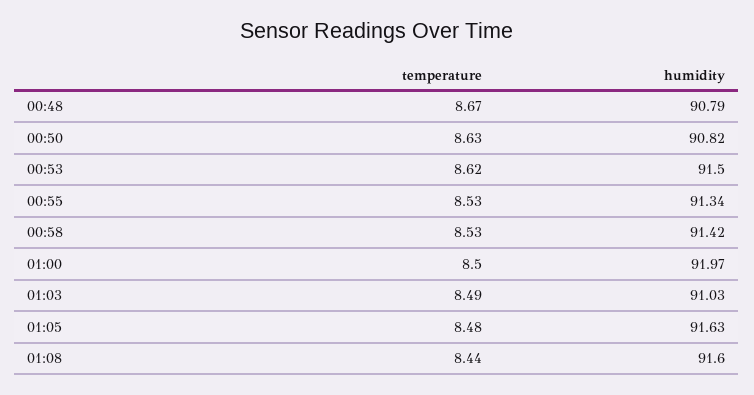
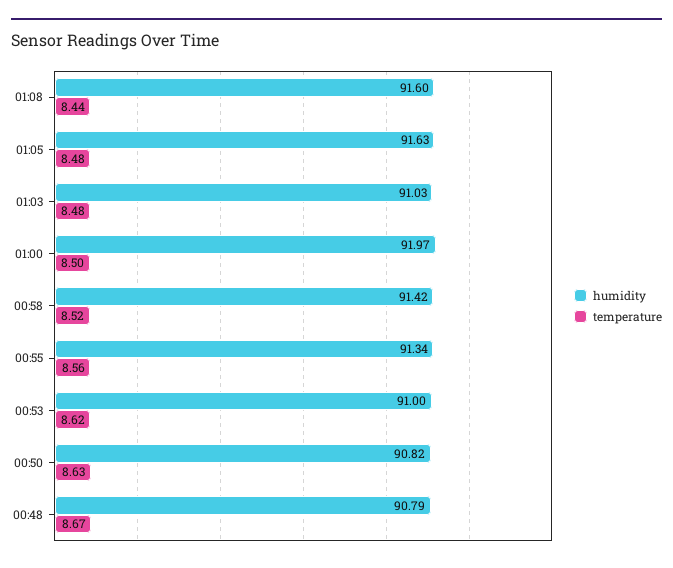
  {
    "temperature": {
      "00:48": 8.67,
      "00:50": 8.63,
      "00:53": 8.62,
-     "00:55": 8.53,
+     "00:55": 8.56,
-     "00:58": 8.53,
+     "00:58": 8.52,
      "01:00": 8.5,
-     "01:03": 8.49,
+     "01:03": 8.48,
      "01:05": 8.48,
      "01:08": 8.44
    },
    "humidity": {
      "00:48": 90.79,
      "00:50": 90.82,
-     "00:53": 91.5,
+     "00:53": 91,
      "00:55": 91.34,
      "00:58": 91.42,
      "01:00": 91.97,
      "01:03": 91.03,
      "01:05": 91.63,
      "01:08": 91.6
    }
  }

